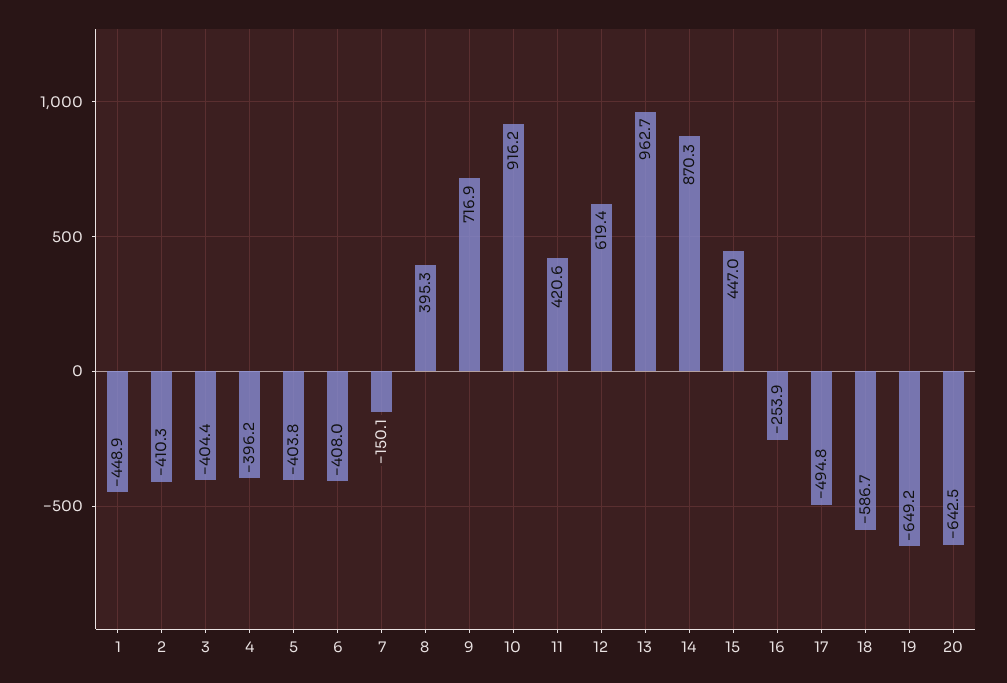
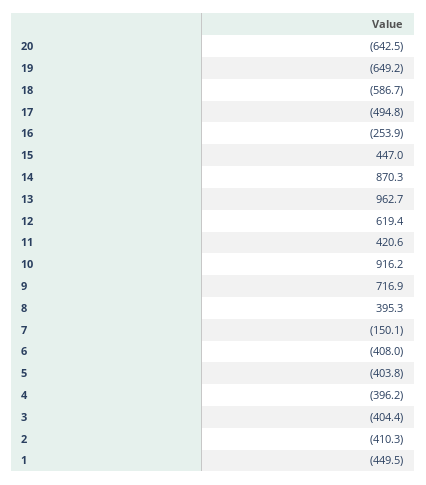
  {
-   "1": -448.9,
+   "1": -449.5,
    "2": -410.3,
    "3": -404.4,
    "4": -396.2,
    "5": -403.8,
    "6": -408,
    "7": -150.1,
    "8": 395.3,
    "9": 716.9,
    "10": 916.2,
    "11": 420.6,
    "12": 619.4,
    "13": 962.7,
    "14": 870.3,
    "15": 447,
    "16": -253.9,
    "17": -494.8,
    "18": -586.7,
    "19": -649.2,
    "20": -642.5
  }

